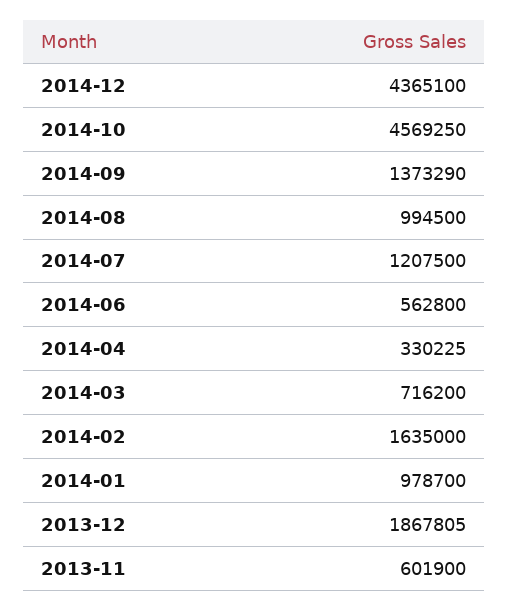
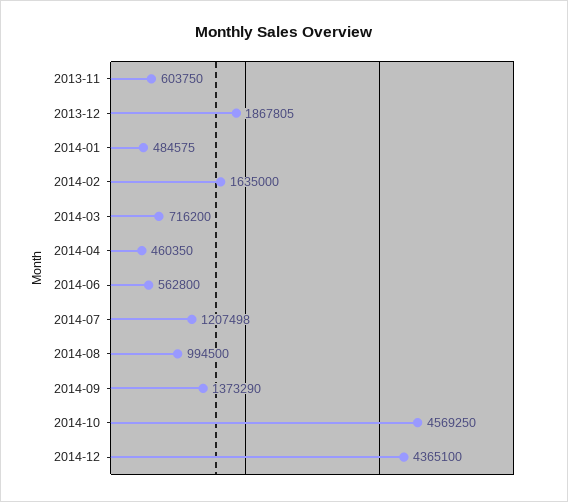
  {
    "2014-12": 4365100,
    "2014-10": 4569250,
    "2014-09": 1373290,
    "2014-08": 994500,
-   "2014-07": 1207500,
+   "2014-07": 1207498,
    "2014-06": 562800,
-   "2014-04": 330225,
+   "2014-04": 460350,
    "2014-03": 716200,
    "2014-02": 1635000,
-   "2014-01": 978700,
+   "2014-01": 484575,
    "2013-12": 1867805,
-   "2013-11": 601900
+   "2013-11": 603750
  }

